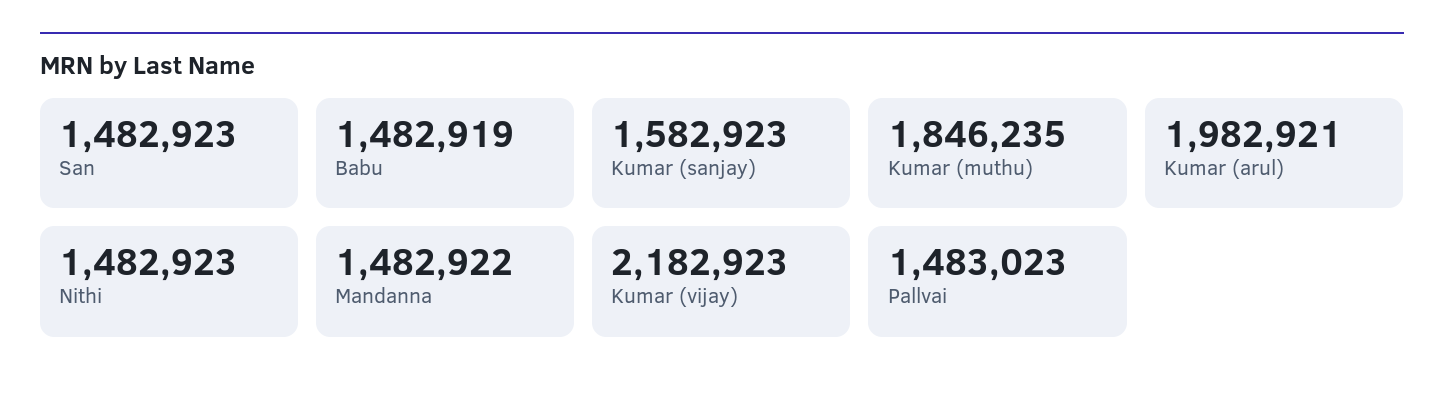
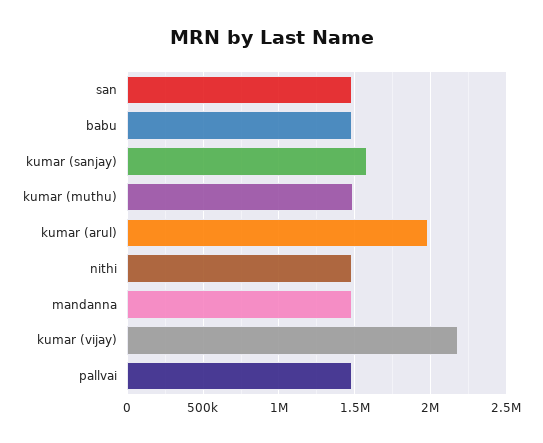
  {
    "San": 1482923,
    "Babu": 1482919,
    "Kumar (sanjay)": 1582923,
-   "Kumar (muthu)": 1846235,
+   "Kumar (muthu)": 1500000,
    "Kumar (arul)": 1982921,
    "Nithi": 1482923,
    "Mandanna": 1482922,
    "Kumar (vijay)": 2182923,
    "Pallvai": 1483023
  }

